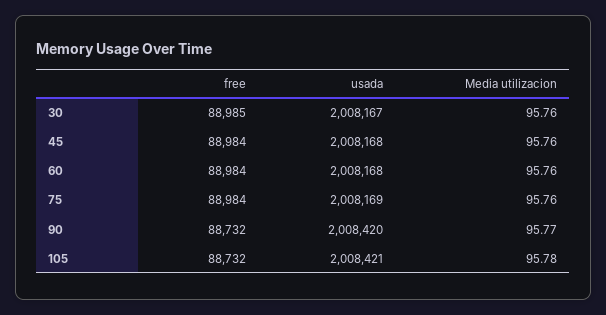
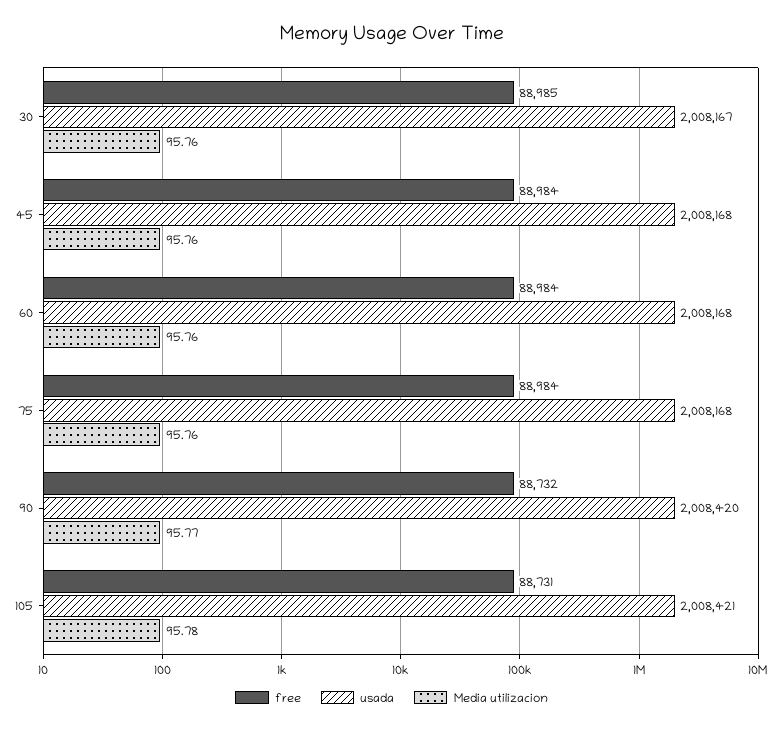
  {
    "free": {
      "30": 88985,
      "45": 88984,
      "60": 88984,
      "75": 88984,
      "90": 88732,
-     "105": 88732
+     "105": 88731
    },
    "usada": {
      "30": 2008167,
      "45": 2008168,
      "60": 2008168,
-     "75": 2008169,
+     "75": 2008168,
      "90": 2008420,
      "105": 2008421
    },
    "Media utilizacion": {
      "30": 95.76,
      "45": 95.76,
      "60": 95.76,
      "75": 95.76,
      "90": 95.77,
      "105": 95.78
    }
  }

